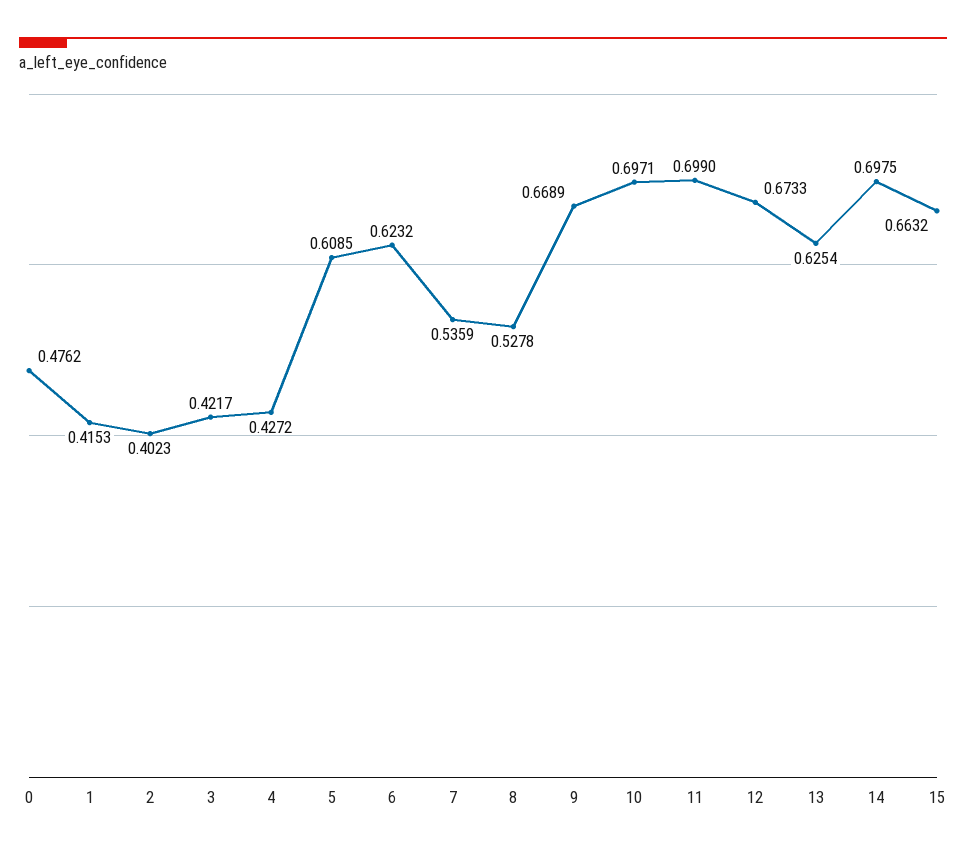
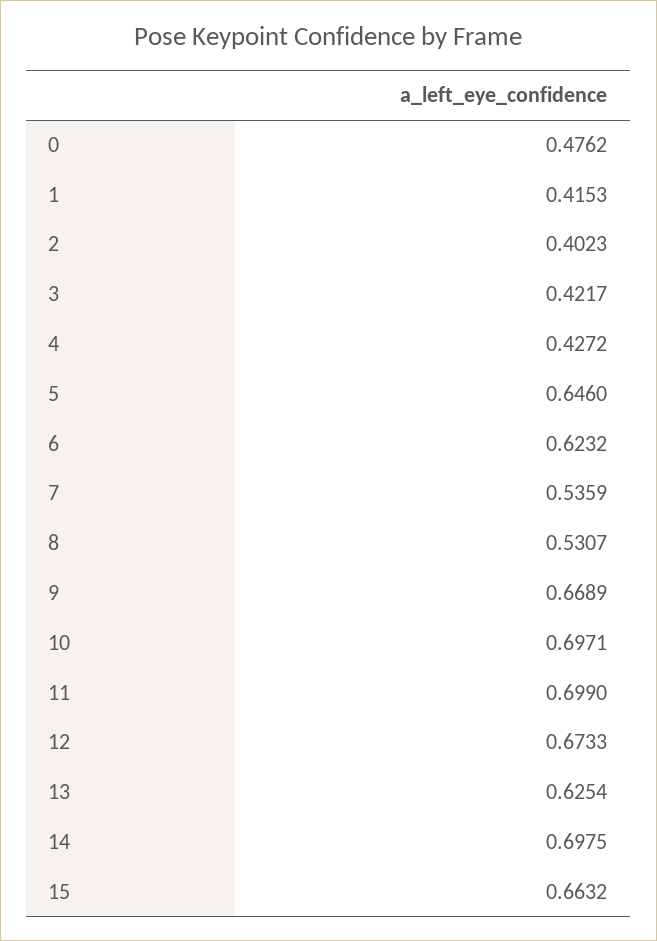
  {
    "0": 0.4762,
    "1": 0.4153,
    "2": 0.4023,
    "3": 0.4217,
    "4": 0.4272,
-   "5": 0.6085,
+   "5": 0.646,
    "6": 0.6232,
    "7": 0.5359,
-   "8": 0.5278,
+   "8": 0.5307,
    "9": 0.6689,
    "10": 0.6971,
    "11": 0.699,
    "12": 0.6733,
    "13": 0.6254,
    "14": 0.6975,
    "15": 0.6632
  }

